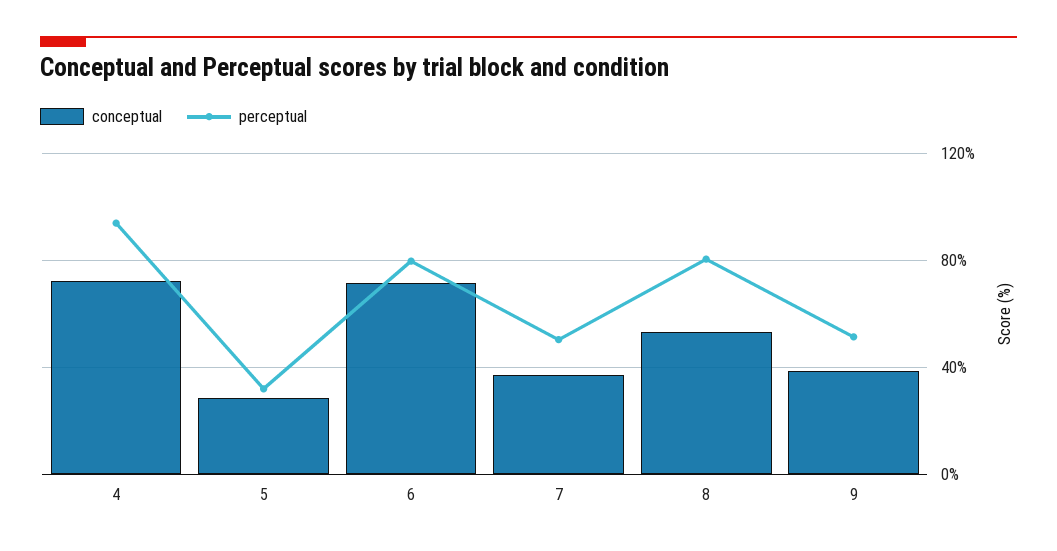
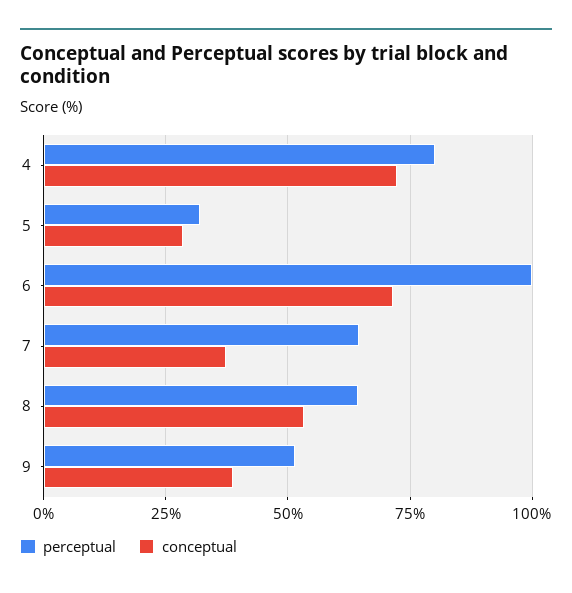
  {
    "conceptual": {
      "4": 72.5,
      "5": 27.5,
      "6": 72.5,
      "7": 37.5,
      "8": 52.5,
      "9": 40
    },
    "perceptual": {
-     "4": 95,
+     "4": 80,
      "5": 32.5,
-     "6": 80,
+     "6": 100,
-     "7": 50,
+     "7": 65,
-     "8": 80,
+     "8": 65,
      "9": 52.5
    }
  }

